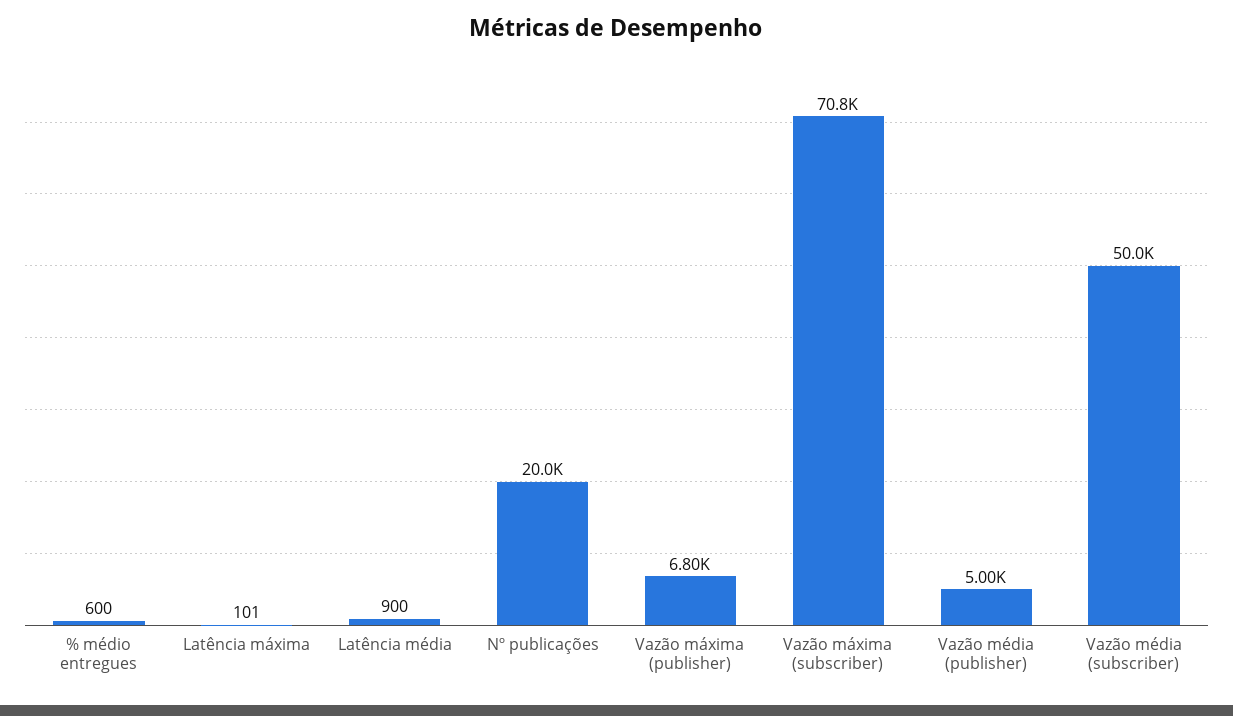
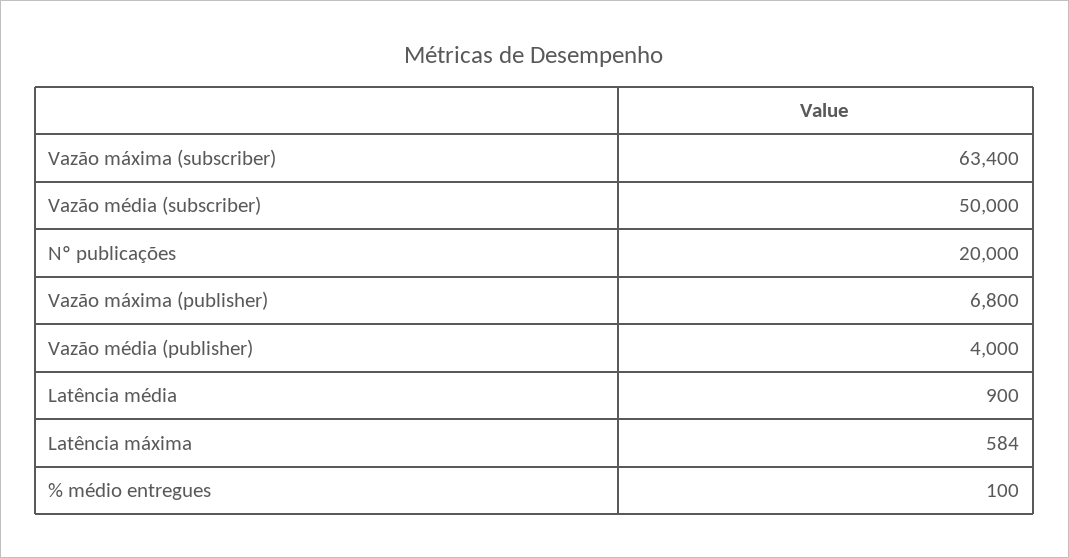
  {
-   "% médio entregues": 600,
+   "% médio entregues": 100,
-   "Latência máxima": 101,
+   "Latência máxima": 584,
    "Latência média": 900,
    "Nº publicações": 20000,
    "Vazão máxima (publisher)": 6800,
-   "Vazão máxima (subscriber)": 70800,
+   "Vazão máxima (subscriber)": 63400,
-   "Vazão média (publisher)": 5000,
+   "Vazão média (publisher)": 4000,
    "Vazão média (subscriber)": 50000
  }

